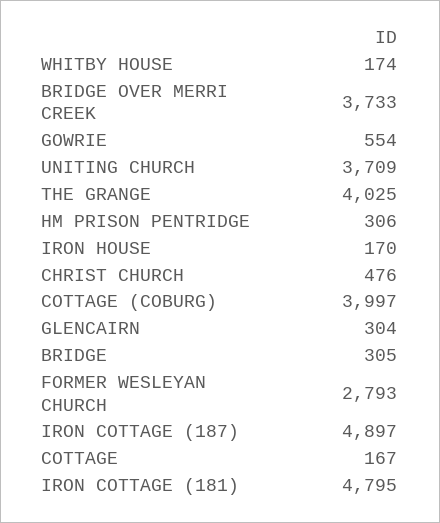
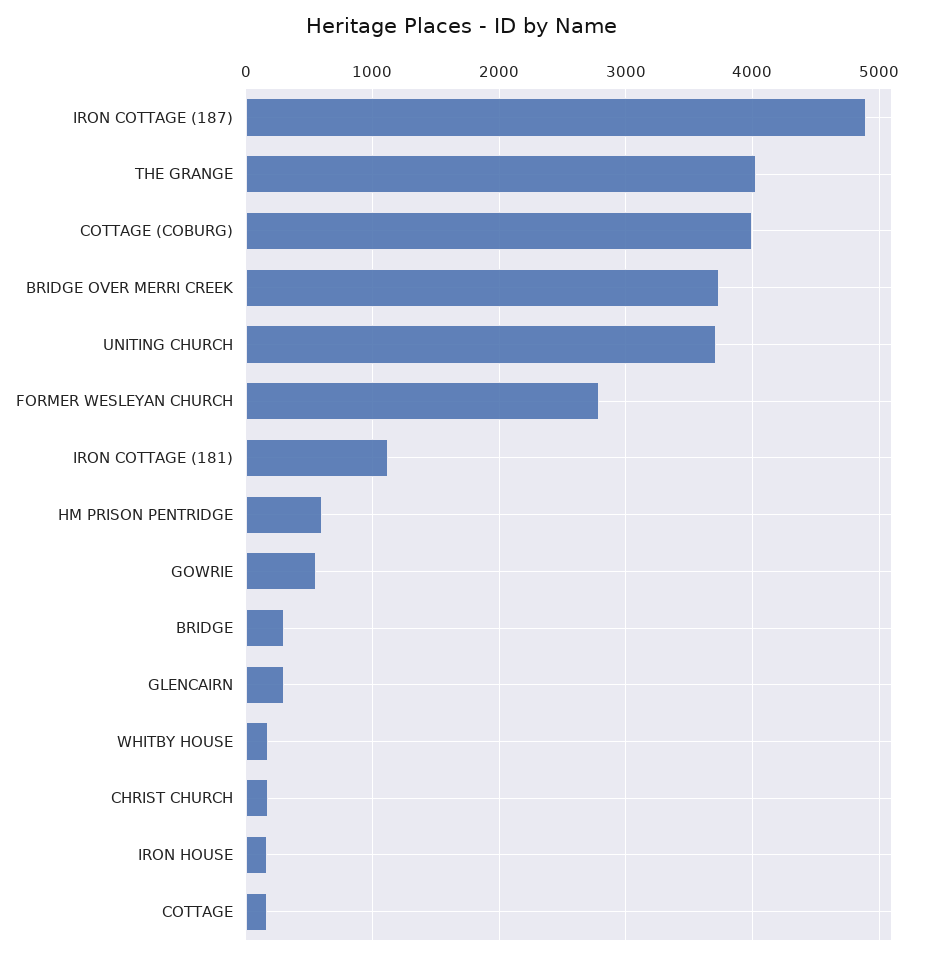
  {
    "WHITBY HOUSE": 174,
    "BRIDGE OVER MERRI CREEK": 3733,
    "GOWRIE": 554,
    "UNITING CHURCH": 3709,
    "THE GRANGE": 4025,
-   "HM PRISON PENTRIDGE": 306,
+   "HM PRISON PENTRIDGE": 600,
    "IRON HOUSE": 170,
-   "CHRIST CHURCH": 476,
+   "CHRIST CHURCH": 200,
    "COTTAGE (COBURG)": 3997,
    "GLENCAIRN": 304,
    "BRIDGE": 305,
    "FORMER WESLEYAN CHURCH": 2793,
    "IRON COTTAGE (187)": 4897,
    "COTTAGE": 167,
-   "IRON COTTAGE (181)": 4795
+   "IRON COTTAGE (181)": 1100
  }

